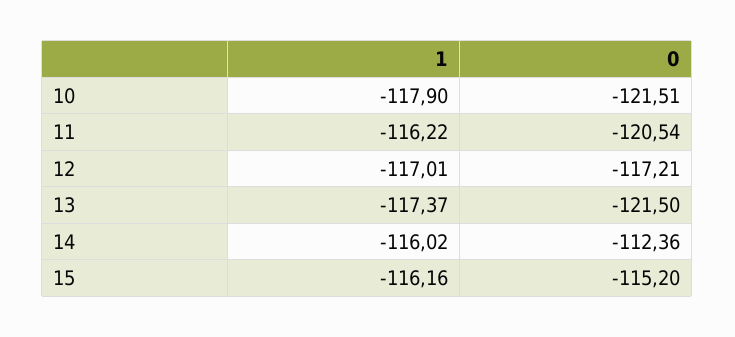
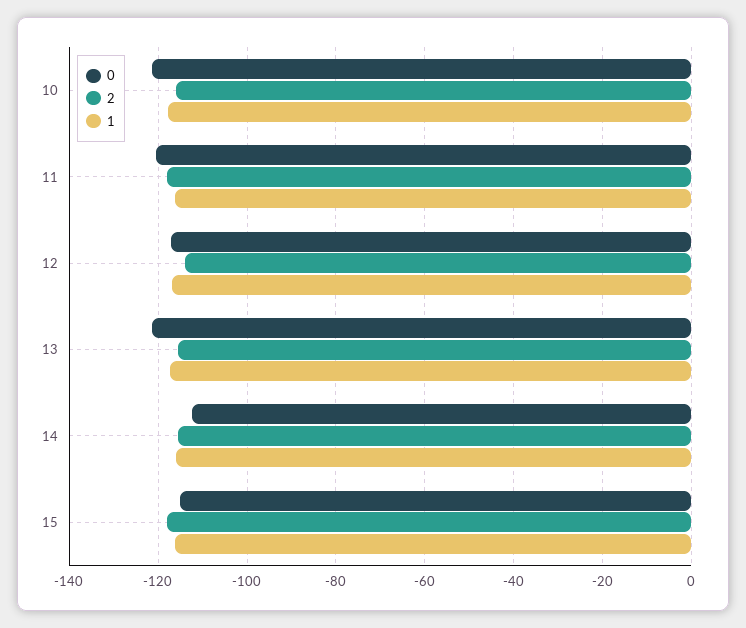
  {
    "1": {
      "10": -117.9,
      "11": -116.22,
      "12": -117.01,
      "13": -117.37,
      "14": -116.02,
      "15": -116.16
    },
    "0": {
      "10": -121.51,
      "11": -120.54,
      "12": -117.21,
      "13": -121.5,
      "14": -112.36,
      "15": -115.2
-   }
+   },
+   "2": {
+     "10": -116,
+     "11": -118,
+     "12": -114,
+     "13": -116,
+     "14": -116,
+     "15": -118
+   }
  }

